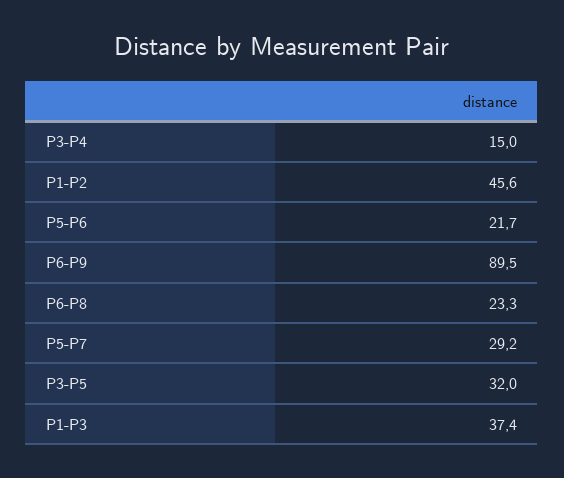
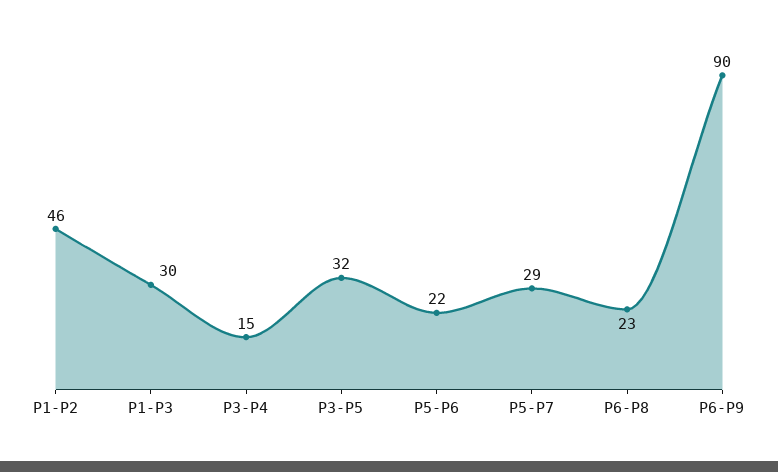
  {
    "P3-P4": 15,
    "P1-P2": 45.6,
    "P5-P6": 21.7,
    "P6-P9": 89.5,
    "P6-P8": 23.3,
    "P5-P7": 29.2,
    "P3-P5": 32,
-   "P1-P3": 37.4
+   "P1-P3": 30
  }

